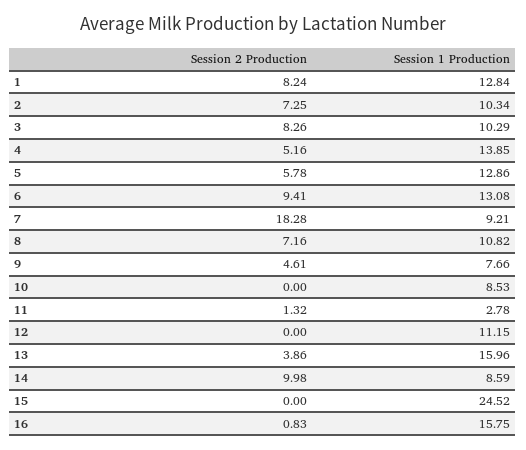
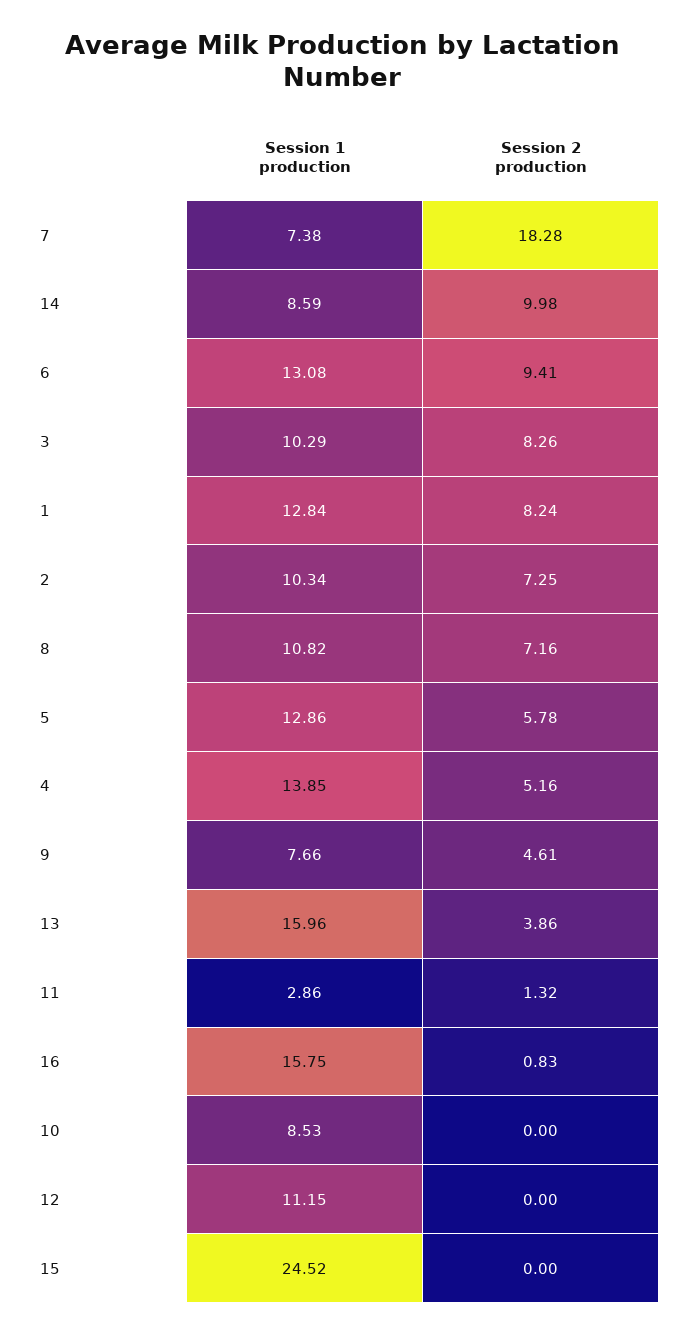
  {
    "Session 2 Production": {
      "1": 8.24,
      "2": 7.25,
      "3": 8.26,
      "4": 5.16,
      "5": 5.78,
      "6": 9.41,
      "7": 18.28,
      "8": 7.16,
      "9": 4.61,
      "10": 0,
      "11": 1.32,
      "12": 0,
      "13": 3.86,
      "14": 9.98,
      "15": 0,
      "16": 0.83
    },
    "Session 1 Production": {
      "1": 12.84,
      "2": 10.34,
      "3": 10.29,
      "4": 13.85,
      "5": 12.86,
      "6": 13.08,
-     "7": 9.21,
+     "7": 7.38,
      "8": 10.82,
      "9": 7.66,
      "10": 8.53,
-     "11": 2.78,
+     "11": 2.86,
      "12": 11.15,
      "13": 15.96,
      "14": 8.59,
      "15": 24.52,
      "16": 15.75
    }
  }

